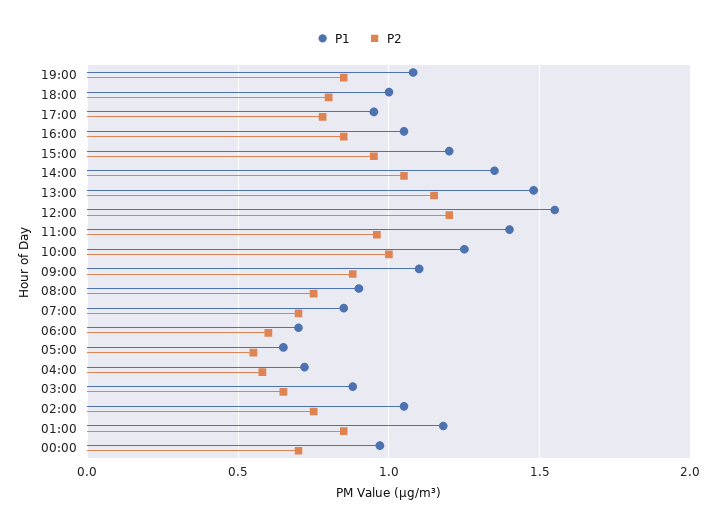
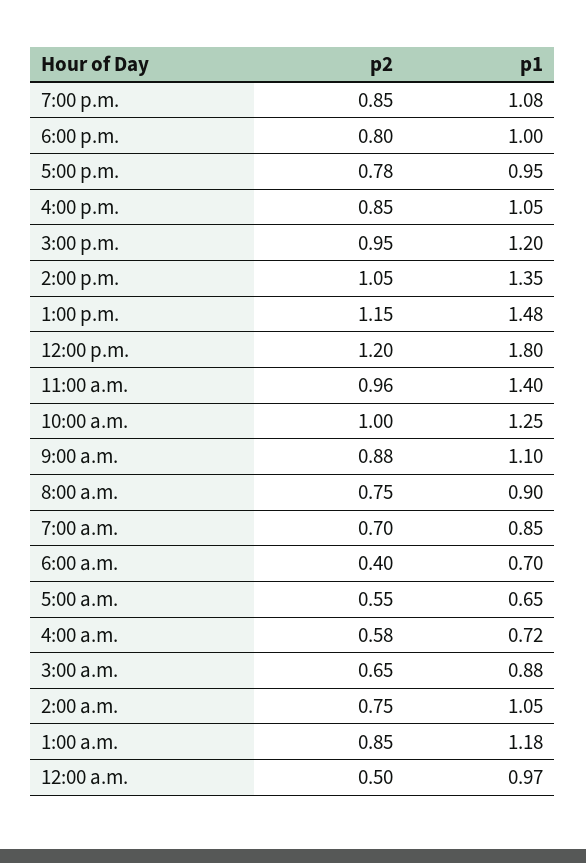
  {
    "P1": {
      "19:00": 1.08,
      "18:00": 1,
      "17:00": 0.95,
      "16:00": 1.05,
      "15:00": 1.2,
      "14:00": 1.35,
      "13:00": 1.48,
-     "12:00": 1.55,
+     "12:00": 1.8,
      "11:00": 1.4,
      "10:00": 1.25,
      "09:00": 1.1,
      "08:00": 0.9,
      "07:00": 0.85,
      "06:00": 0.7,
      "05:00": 0.65,
      "04:00": 0.72,
      "03:00": 0.88,
      "02:00": 1.05,
      "01:00": 1.18,
      "00:00": 0.97
    },
    "P2": {
      "19:00": 0.85,
      "18:00": 0.8,
      "17:00": 0.78,
      "16:00": 0.85,
      "15:00": 0.95,
      "14:00": 1.05,
      "13:00": 1.15,
      "12:00": 1.2,
      "11:00": 0.96,
      "10:00": 1,
      "09:00": 0.88,
      "08:00": 0.75,
      "07:00": 0.7,
-     "06:00": 0.6,
+     "06:00": 0.4,
      "05:00": 0.55,
      "04:00": 0.58,
      "03:00": 0.65,
      "02:00": 0.75,
      "01:00": 0.85,
-     "00:00": 0.7
+     "00:00": 0.5
    }
  }

